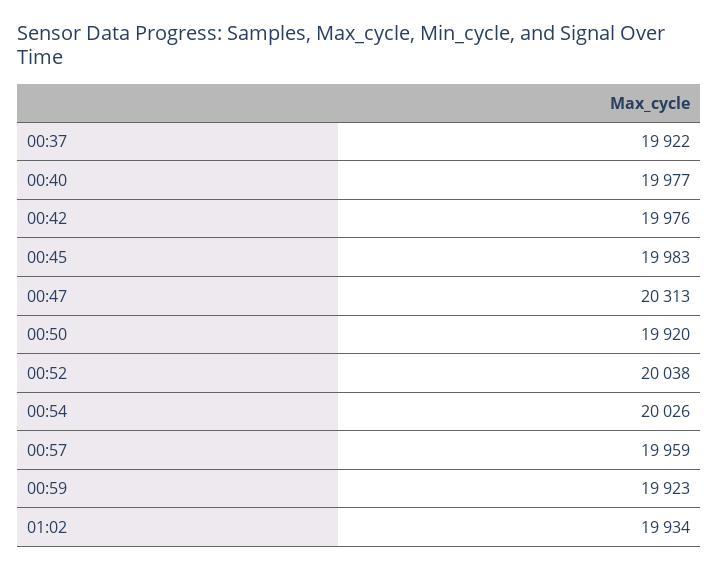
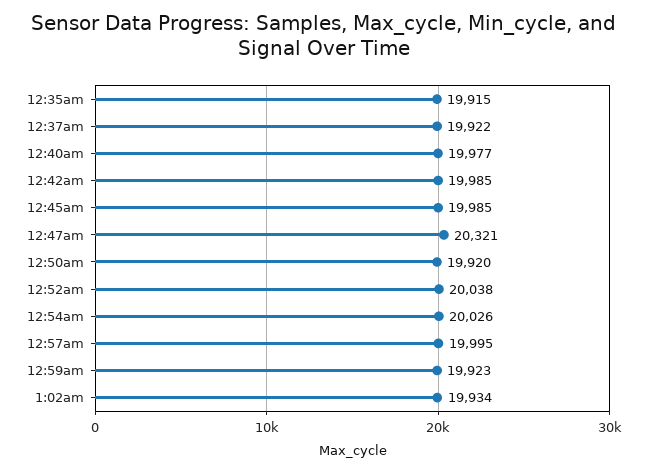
  {
    "00:37": 19922,
    "00:40": 19977,
-   "00:42": 19976,
+   "00:42": 19985,
-   "00:45": 19983,
+   "00:45": 19985,
-   "00:47": 20313,
+   "00:47": 20321,
    "00:50": 19920,
    "00:52": 20038,
    "00:54": 20026,
-   "00:57": 19959,
+   "00:57": 19995,
    "00:59": 19923,
-   "01:02": 19934
+   "01:02": 19934,
+   "12:35am": 19915
  }

